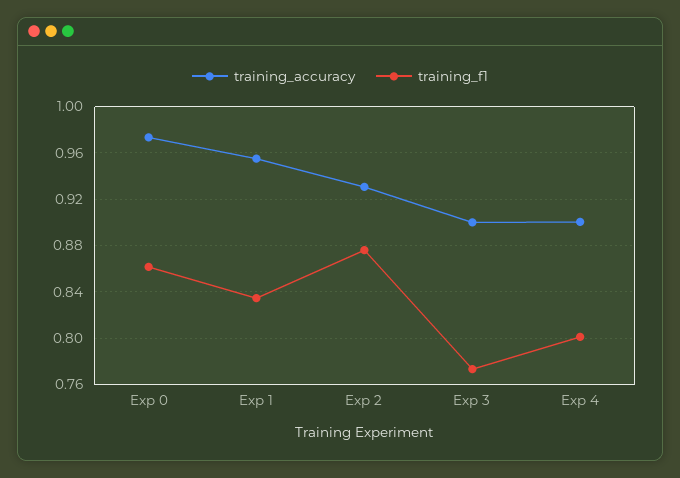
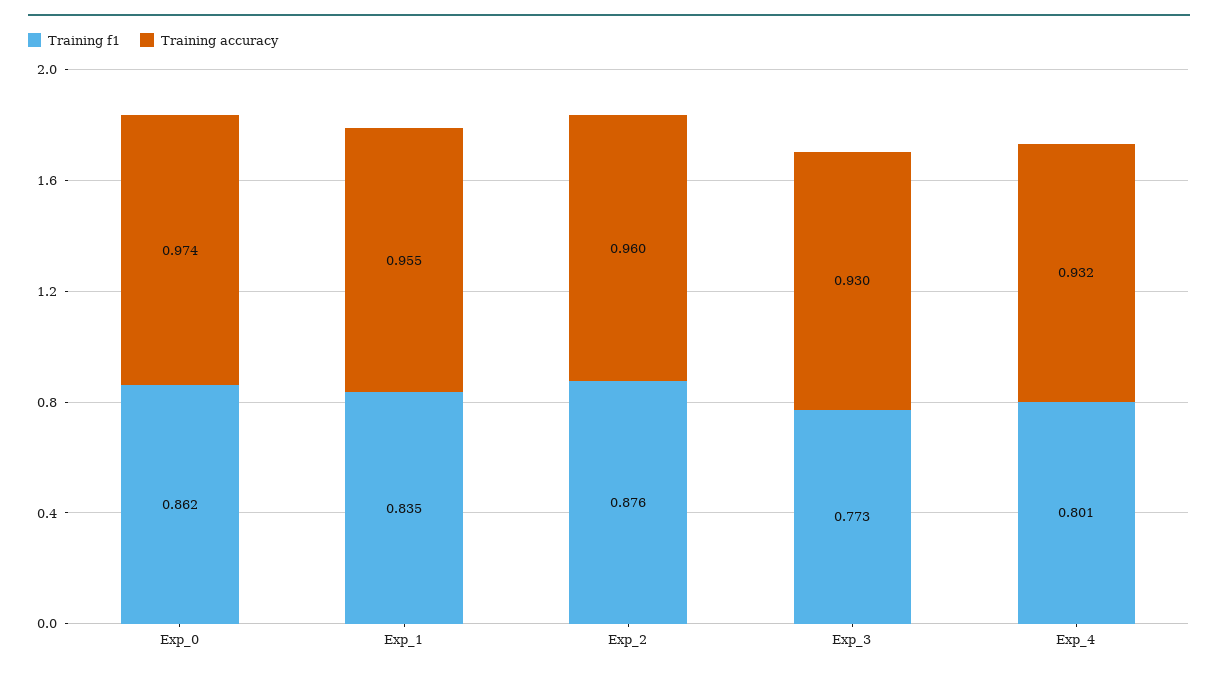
  {
    "training_accuracy": {
      "Exp 0": 0.974,
      "Exp 1": 0.955,
-     "Exp 2": 0.93,
+     "Exp 2": 0.96,
-     "Exp 3": 0.9,
+     "Exp 3": 0.93,
-     "Exp 4": 0.9
+     "Exp 4": 0.932
    },
    "training_f1": {
      "Exp 0": 0.862,
      "Exp 1": 0.835,
      "Exp 2": 0.876,
      "Exp 3": 0.773,
      "Exp 4": 0.801
    }
  }

